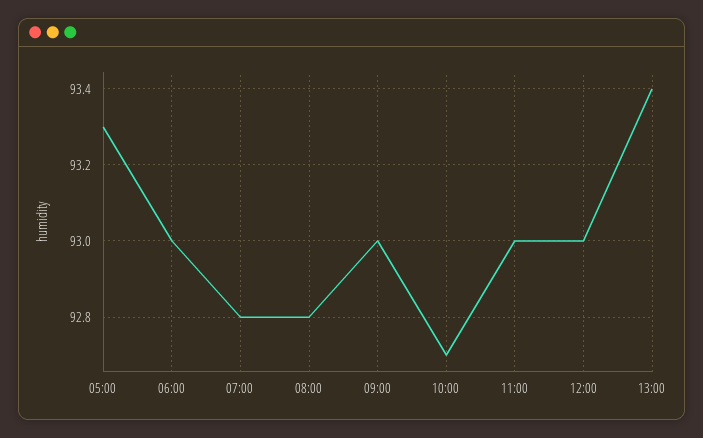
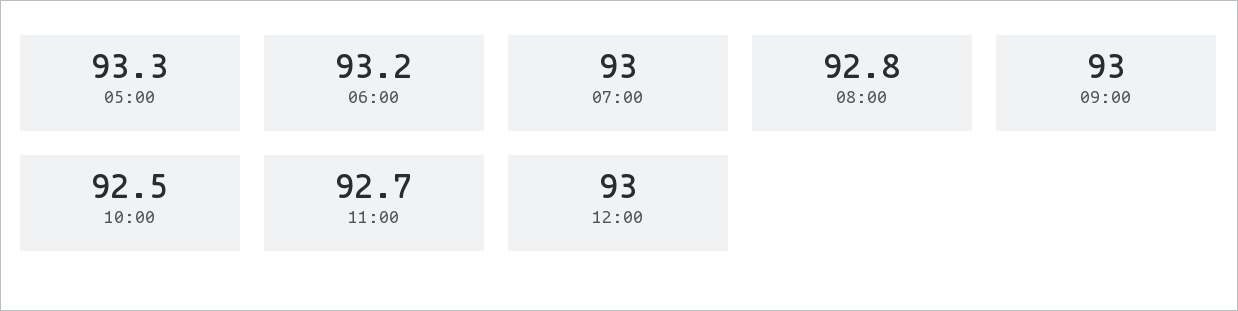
  {
    "05:00": 93.3,
-   "06:00": 93,
+   "06:00": 93.2,
-   "07:00": 92.8,
+   "07:00": 93,
    "08:00": 92.8,
    "09:00": 93,
-   "10:00": 92.7,
+   "10:00": 92.5,
-   "11:00": 93,
+   "11:00": 92.7,
-   "12:00": 93,
+   "12:00": 93
-   "13:00": 93.4
  }

